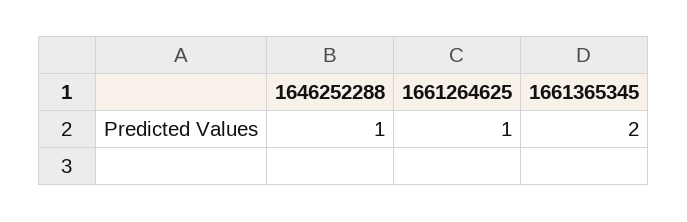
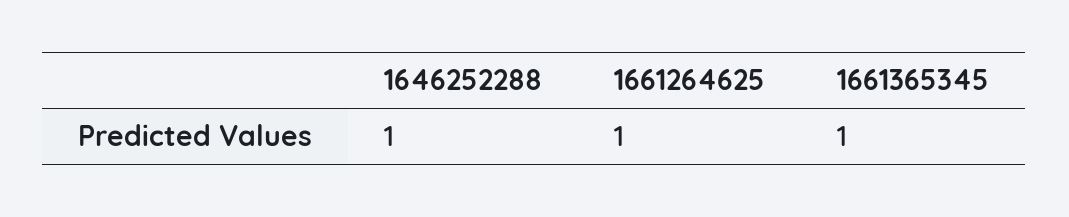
  {
    "1646252288": 1,
    "1661264625": 1,
-   "1661365345": 2
+   "1661365345": 1
  }

